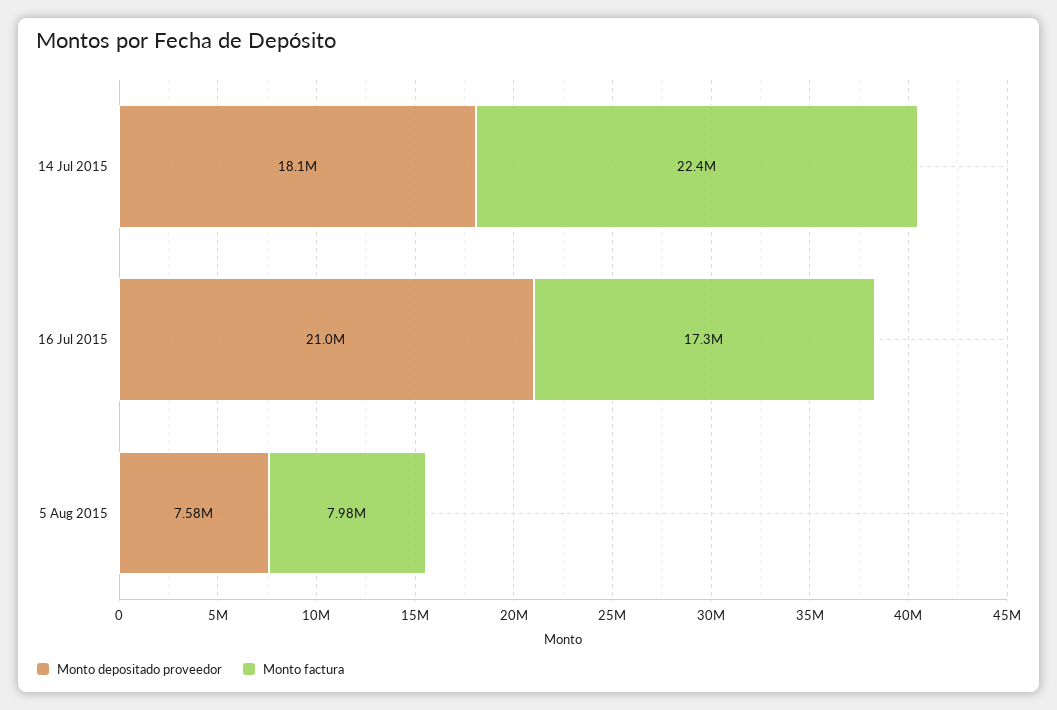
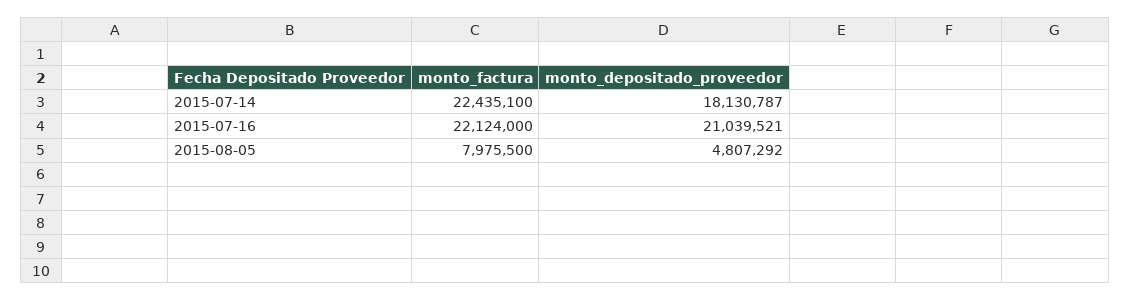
  {
    "Monto depositado proveedor": {
      "14 Jul 2015": 18130787,
      "16 Jul 2015": 21039521,
-     "5 Aug 2015": 7580000
+     "5 Aug 2015": 4807292
    },
    "Monto factura": {
      "14 Jul 2015": 22435100,
-     "16 Jul 2015": 17300000,
+     "16 Jul 2015": 22124000,
      "5 Aug 2015": 7975500
    }
  }

